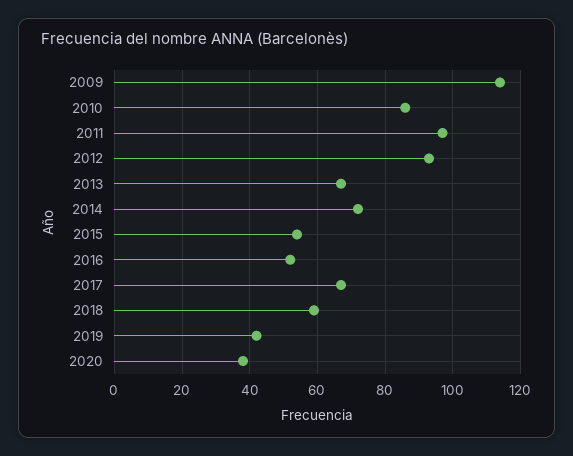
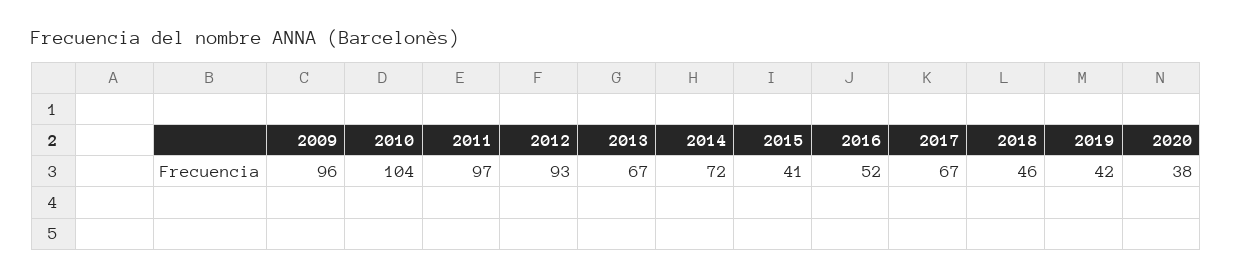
  {
-   "2009": 115,
+   "2009": 96,
-   "2010": 85,
+   "2010": 104,
    "2011": 97,
    "2012": 93,
    "2013": 67,
    "2014": 72,
-   "2015": 55,
+   "2015": 41,
    "2016": 52,
    "2017": 67,
-   "2018": 60,
+   "2018": 46,
    "2019": 42,
    "2020": 38
  }

